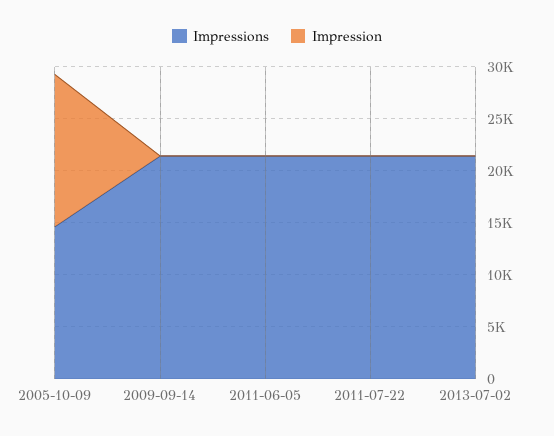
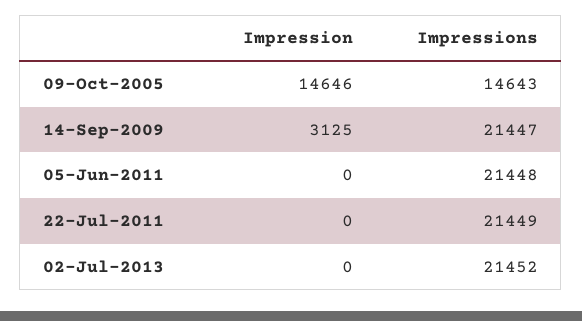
  {
    "Impressions": {
      "2005-10-09": 14643,
      "2009-09-14": 21447,
      "2011-06-05": 21448,
      "2011-07-22": 21449,
      "2013-07-02": 21452
    },
    "Impression": {
      "2005-10-09": 14646,
-     "2009-09-14": 0,
+     "2009-09-14": 3125,
      "2011-06-05": 0,
      "2011-07-22": 0,
      "2013-07-02": 0
    }
  }

